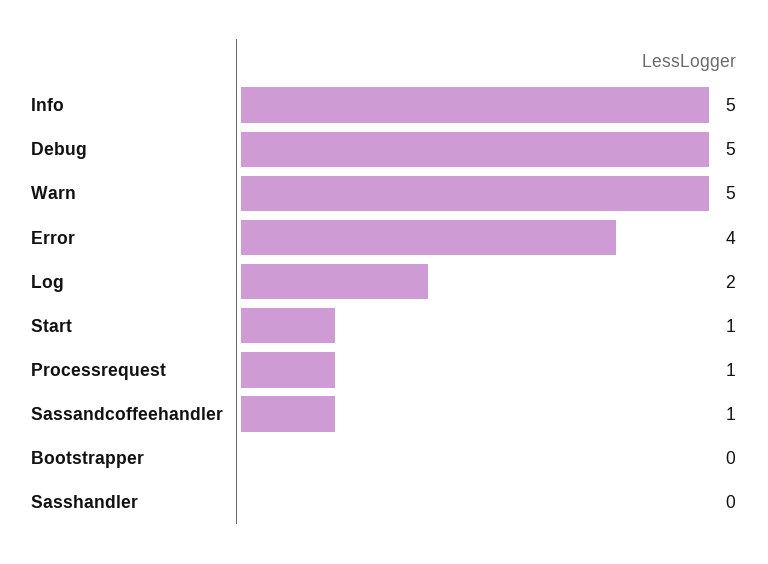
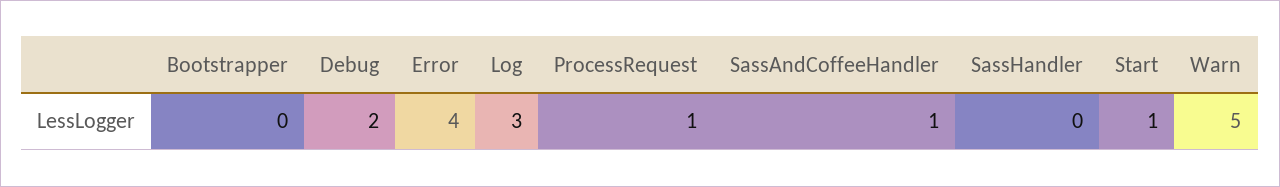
  {
-   "Info": 5,
-   "Debug": 5,
+   "Debug": 2,
    "Warn": 5,
    "Error": 4,
-   "Log": 2,
+   "Log": 3,
    "Start": 1,
    "Processrequest": 1,
    "Sassandcoffeehandler": 1,
    "Bootstrapper": 0,
    "Sasshandler": 0
  }

